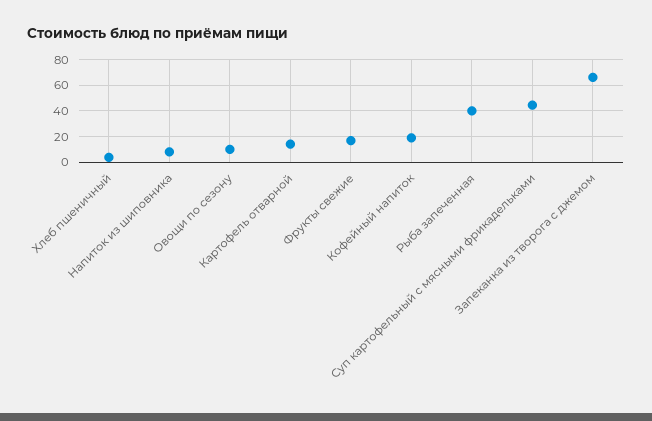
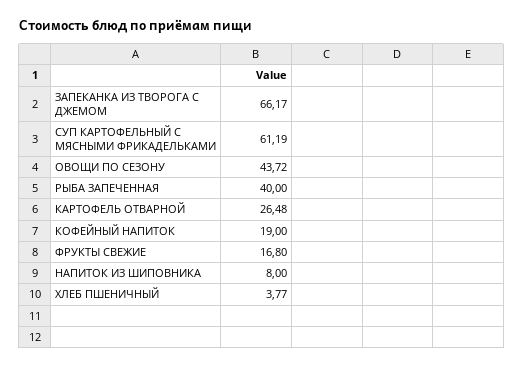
  {
    "Хлеб пшеничный": 3.77,
    "Напиток из шиповника": 8,
-   "Овощи по сезону": 10,
+   "Овощи по сезону": 43.72,
-   "Картофель отварной": 15,
+   "Картофель отварной": 26.48,
    "Фрукты свежие": 16.8,
    "Кофейный напиток": 19,
    "Рыба запеченная": 40,
-   "Суп картофельный с мясными фрикадельками": 45,
+   "Суп картофельный с мясными фрикадельками": 61.19,
    "Запеканка из творога с джемом": 66.17
  }

